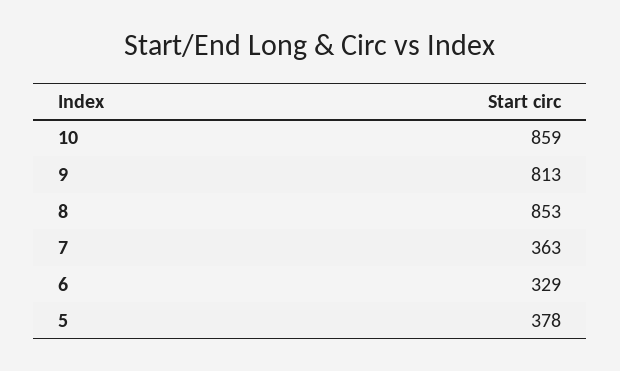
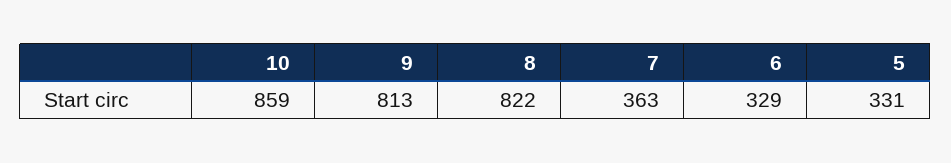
  {
    "10": 859,
    "9": 813,
-   "8": 853,
+   "8": 822,
    "7": 363,
    "6": 329,
-   "5": 378
+   "5": 331
  }

